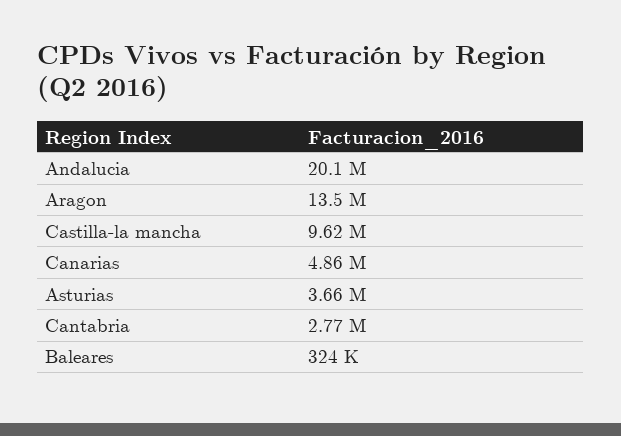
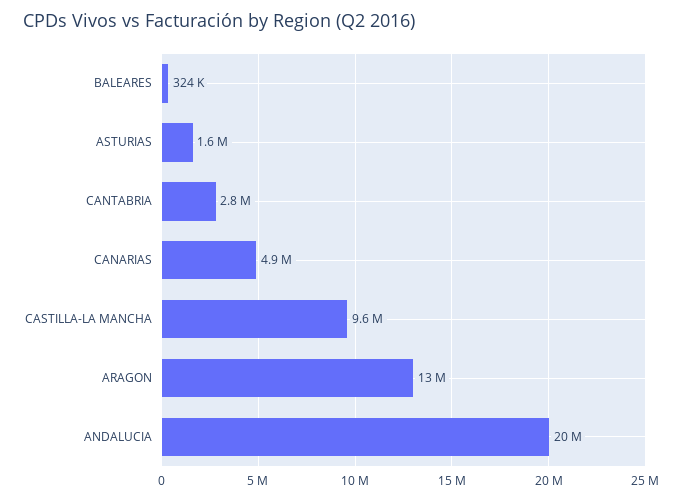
  {
    "Andalucia": 20100000,
    "Aragon": 13500000,
    "Castilla-la mancha": 9620000,
    "Canarias": 4860000,
-   "Asturias": 3660000,
+   "Asturias": 1600000,
    "Cantabria": 2770000,
    "Baleares": 324000
  }

